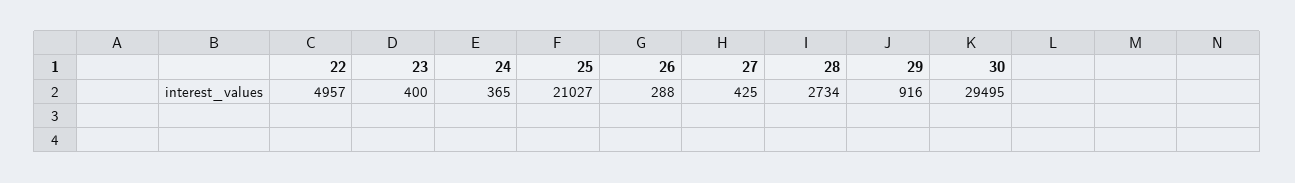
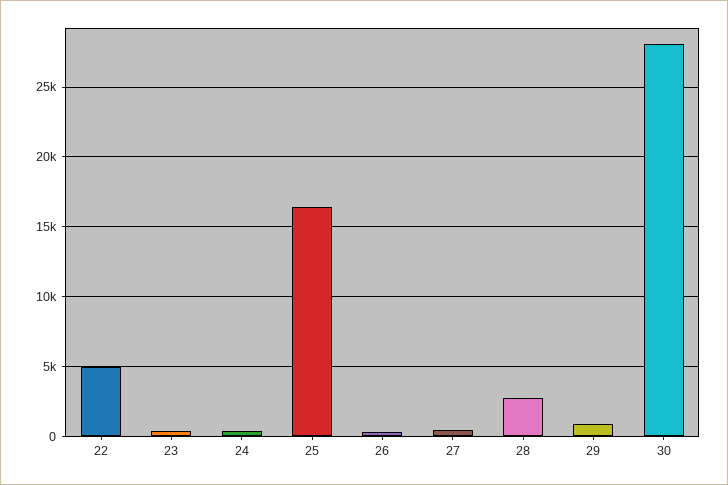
  {
    "22": 4957,
    "23": 400,
    "24": 365,
-   "25": 21027,
+   "25": 16500,
    "26": 288,
    "27": 425,
    "28": 2734,
    "29": 916,
-   "30": 29495
+   "30": 28000
  }

